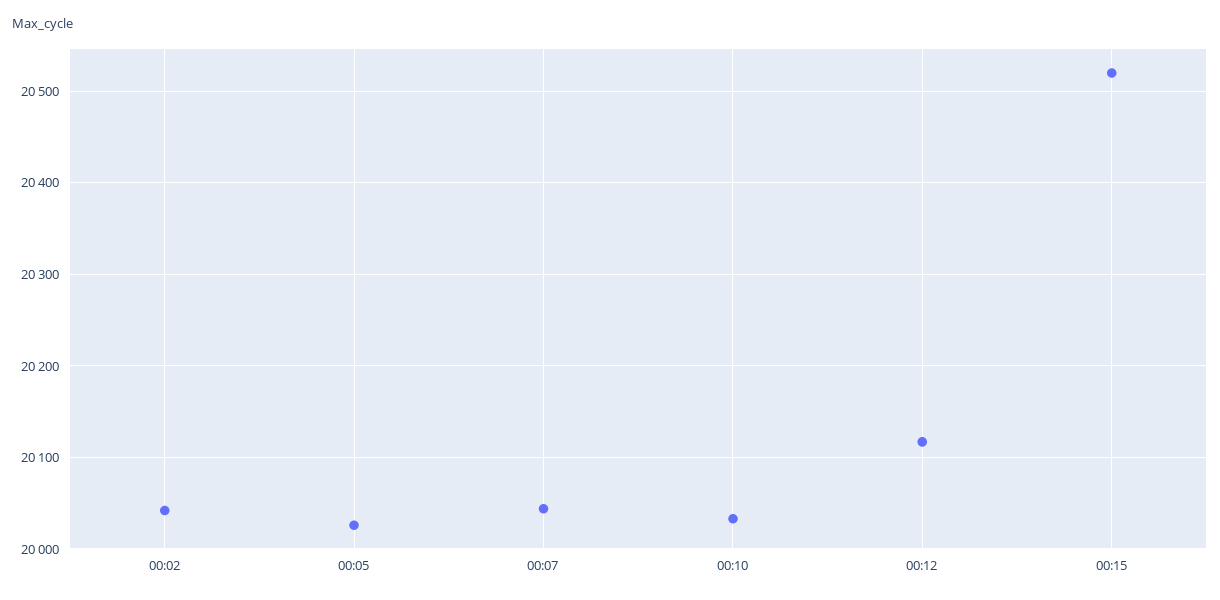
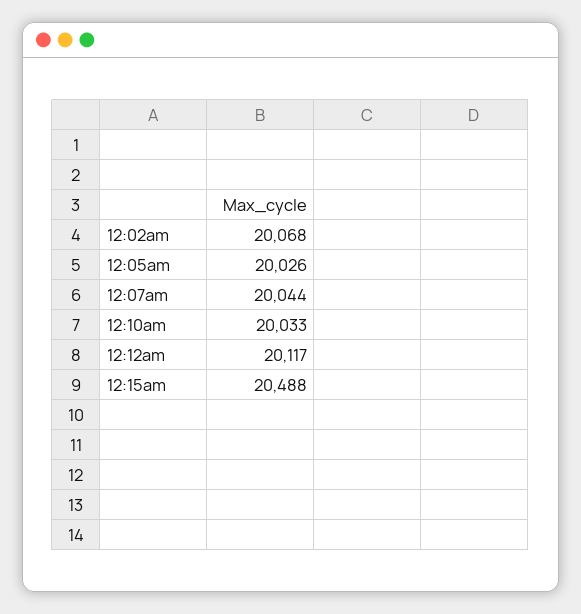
  {
-   "00:02": 20040,
+   "00:02": 20068,
    "00:05": 20026,
    "00:07": 20044,
    "00:10": 20033,
    "00:12": 20117,
-   "00:15": 20520
+   "00:15": 20488
  }

